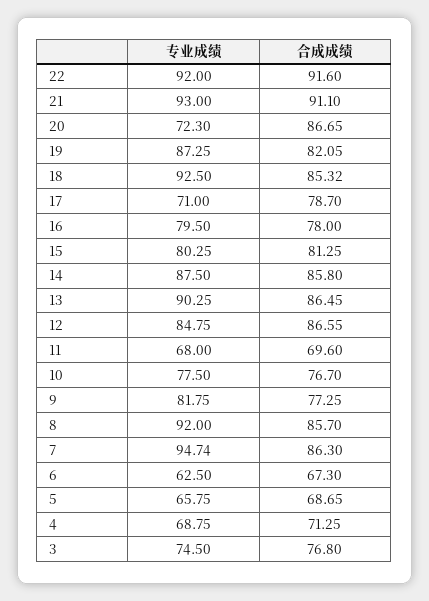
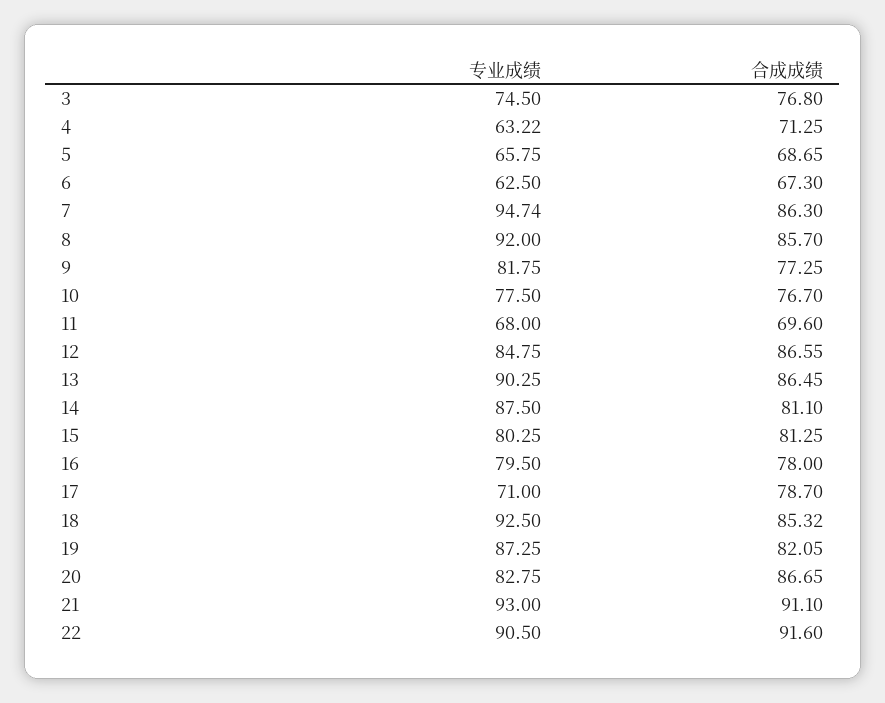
  {
    "专业成绩": {
-     "22": 92,
+     "22": 90.5,
      "21": 93,
-     "20": 72.3,
+     "20": 82.75,
      "19": 87.25,
      "18": 92.5,
      "17": 71,
      "16": 79.5,
      "15": 80.25,
      "14": 87.5,
      "13": 90.25,
      "12": 84.75,
      "11": 68,
      "10": 77.5,
      "9": 81.75,
      "8": 92,
      "7": 94.74,
      "6": 62.5,
      "5": 65.75,
-     "4": 68.75,
+     "4": 63.22,
      "3": 74.5
    },
    "合成成绩": {
      "22": 91.6,
      "21": 91.1,
      "20": 86.65,
      "19": 82.05,
      "18": 85.32,
      "17": 78.7,
      "16": 78,
      "15": 81.25,
-     "14": 85.8,
+     "14": 81.1,
      "13": 86.45,
      "12": 86.55,
      "11": 69.6,
      "10": 76.7,
      "9": 77.25,
      "8": 85.7,
      "7": 86.3,
      "6": 67.3,
      "5": 68.65,
      "4": 71.25,
      "3": 76.8
    }
  }

